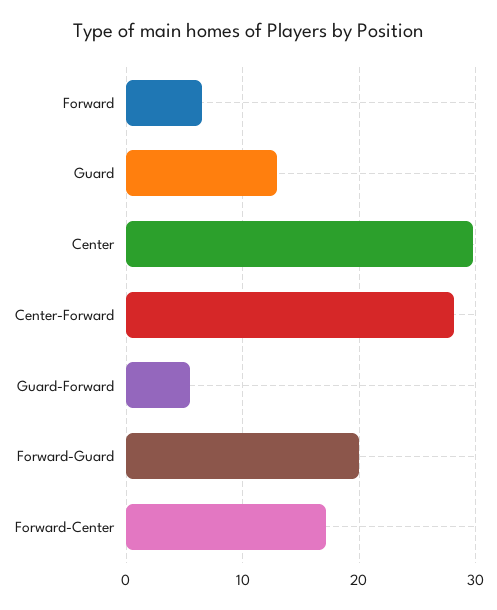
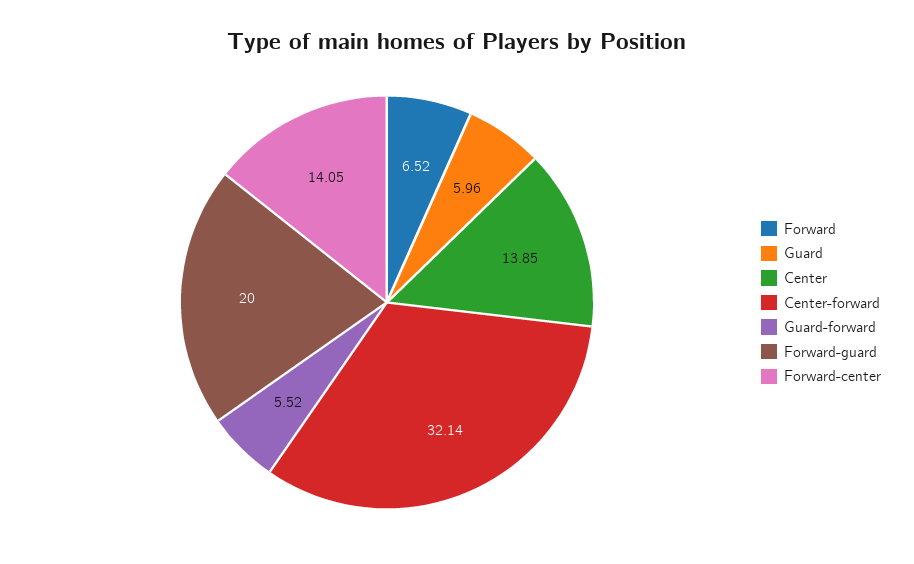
  {
    "Forward": 6.52,
-   "Guard": 13,
+   "Guard": 5.96,
-   "Center": 30,
+   "Center": 13.85,
-   "Center-Forward": 28,
+   "Center-Forward": 32.14,
    "Guard-Forward": 5.52,
    "Forward-Guard": 20,
-   "Forward-Center": 17
+   "Forward-Center": 14.05
  }

